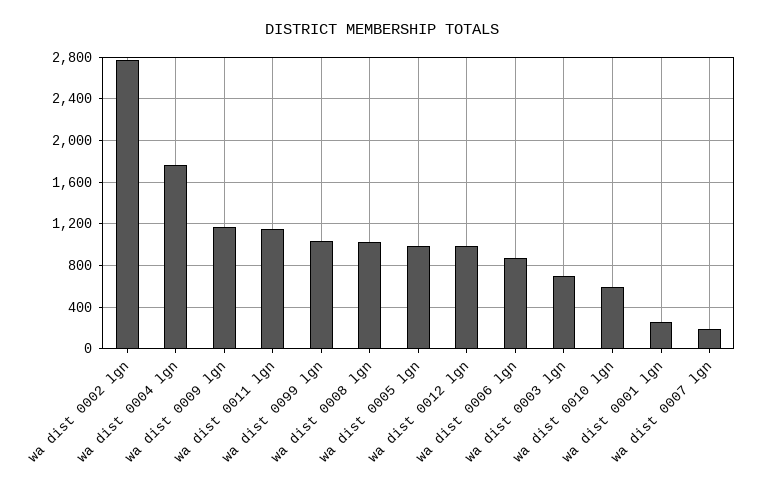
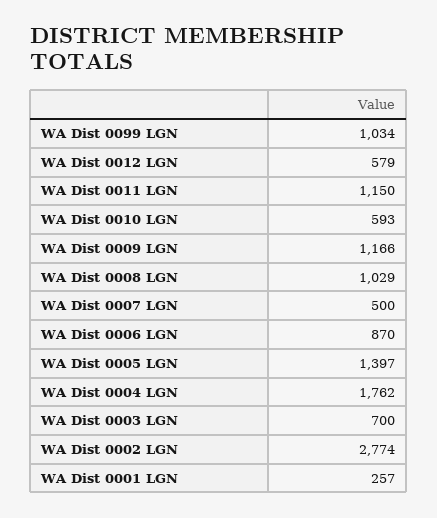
  {
    "wa dist 0002 lgn": 2774,
    "wa dist 0004 lgn": 1762,
    "wa dist 0009 lgn": 1166,
    "wa dist 0011 lgn": 1150,
    "wa dist 0099 lgn": 1034,
    "wa dist 0008 lgn": 1029,
-   "wa dist 0005 lgn": 1000,
+   "wa dist 0005 lgn": 1397,
-   "wa dist 0012 lgn": 1000,
+   "wa dist 0012 lgn": 579,
    "wa dist 0006 lgn": 870,
    "wa dist 0003 lgn": 700,
    "wa dist 0010 lgn": 593,
    "wa dist 0001 lgn": 257,
-   "wa dist 0007 lgn": 200
+   "wa dist 0007 lgn": 500
  }

